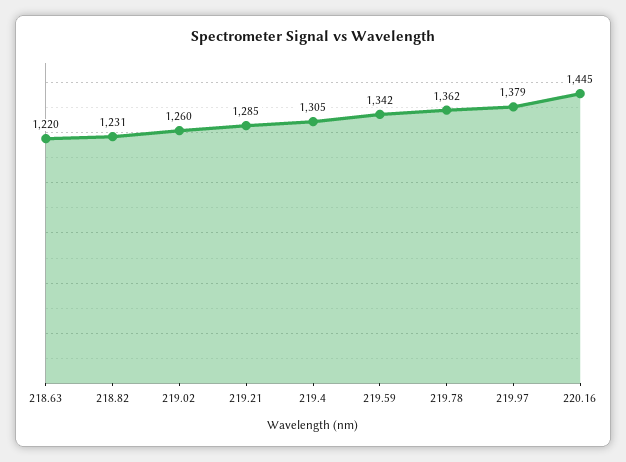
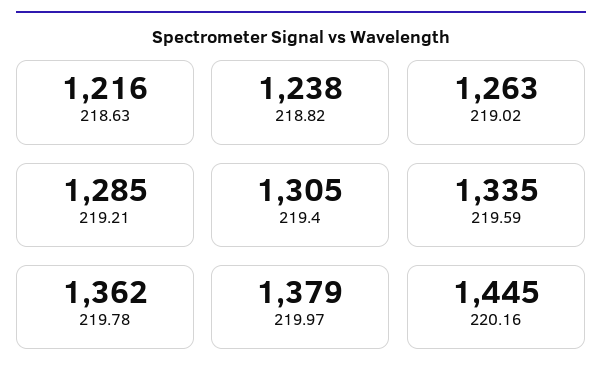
  {
-   "218.63": 1220,
+   "218.63": 1216,
-   "218.82": 1231,
+   "218.82": 1238,
-   "219.02": 1260,
+   "219.02": 1263,
    "219.21": 1285,
    "219.4": 1305,
-   "219.59": 1342,
+   "219.59": 1335,
    "219.78": 1362,
    "219.97": 1379,
    "220.16": 1445
  }

